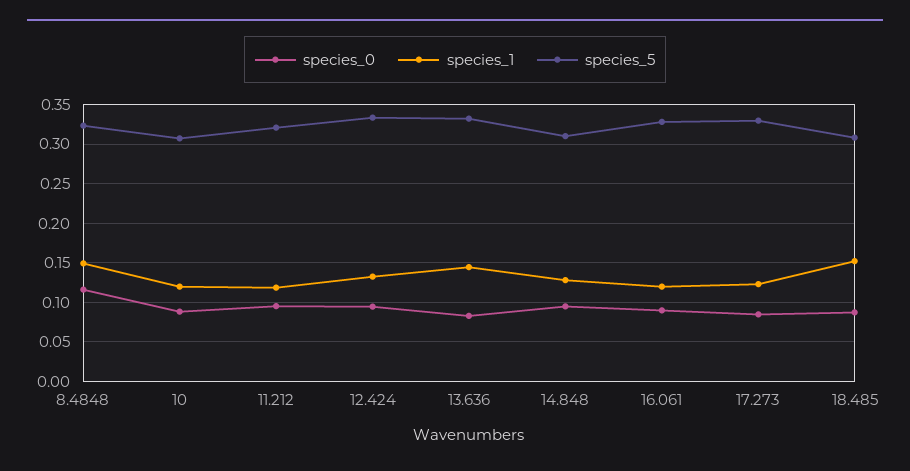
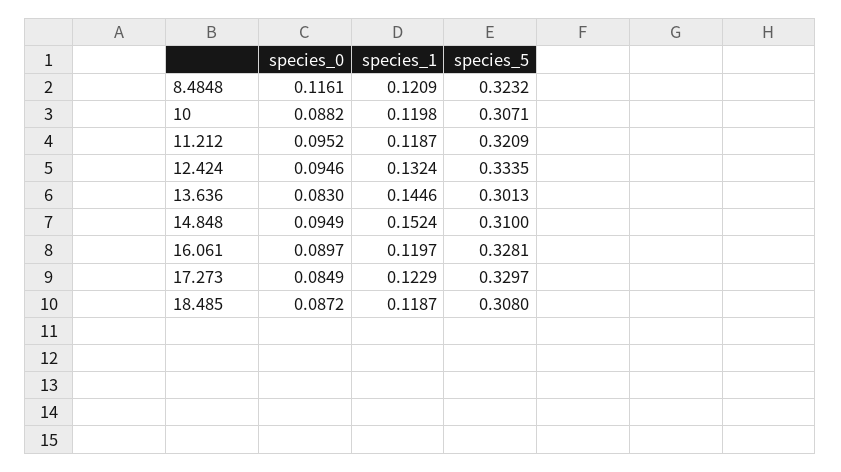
  {
    "species_0": {
      "8.4848": 0.1161,
      "10": 0.0882,
      "11.212": 0.0952,
      "12.424": 0.0946,
      "13.636": 0.083,
      "14.848": 0.0949,
      "16.061": 0.0897,
      "17.273": 0.0849,
      "18.485": 0.0872
    },
    "species_1": {
-     "8.4848": 0.15,
+     "8.4848": 0.1209,
      "10": 0.1198,
      "11.212": 0.1187,
      "12.424": 0.1324,
      "13.636": 0.1446,
-     "14.848": 0.13,
+     "14.848": 0.1524,
      "16.061": 0.1197,
      "17.273": 0.1229,
-     "18.485": 0.15
+     "18.485": 0.1187
    },
    "species_5": {
      "8.4848": 0.3232,
      "10": 0.3071,
      "11.212": 0.3209,
      "12.424": 0.3335,
-     "13.636": 0.33,
+     "13.636": 0.3013,
      "14.848": 0.31,
      "16.061": 0.3281,
      "17.273": 0.3297,
      "18.485": 0.308
    }
  }

